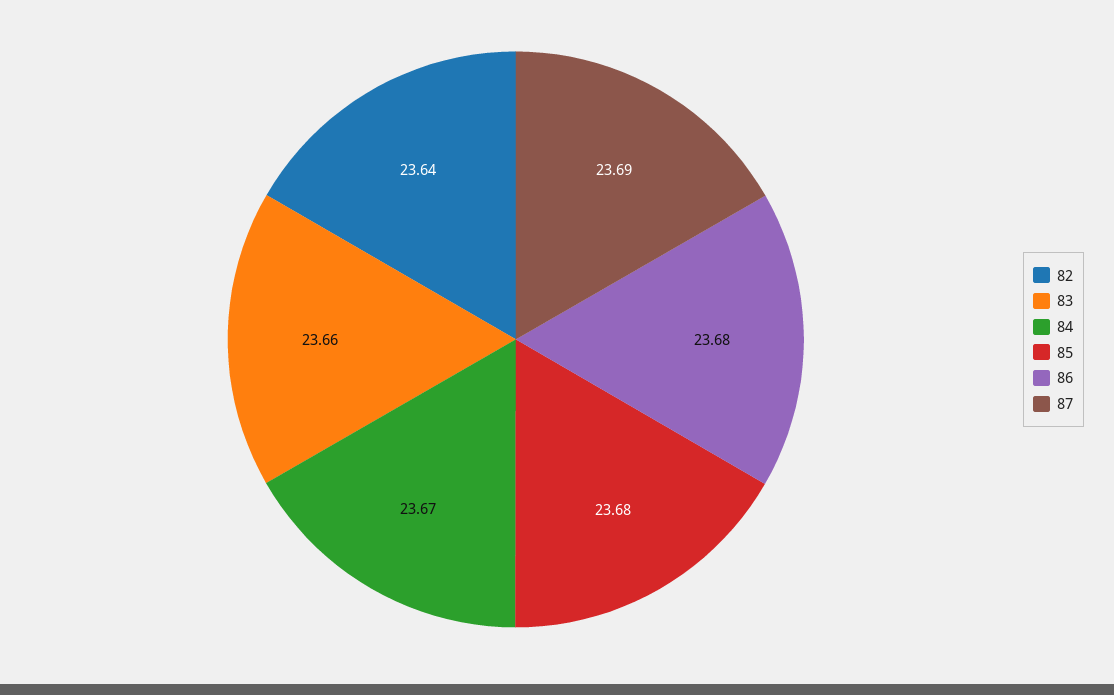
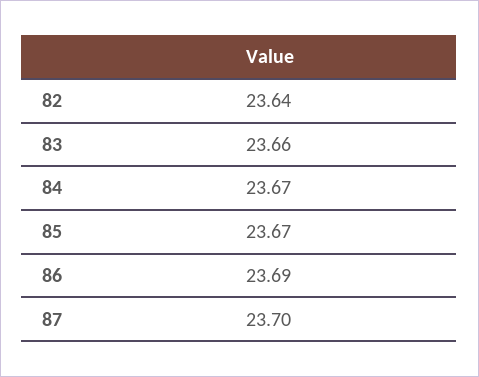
  {
    "82": 23.64,
    "83": 23.66,
    "84": 23.67,
-   "85": 23.68,
+   "85": 23.67,
-   "86": 23.68,
+   "86": 23.69,
-   "87": 23.69
+   "87": 23.7
  }

